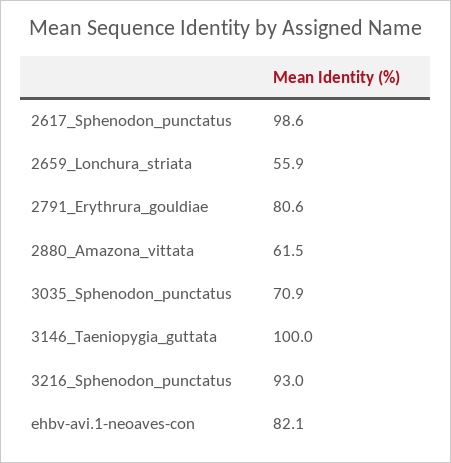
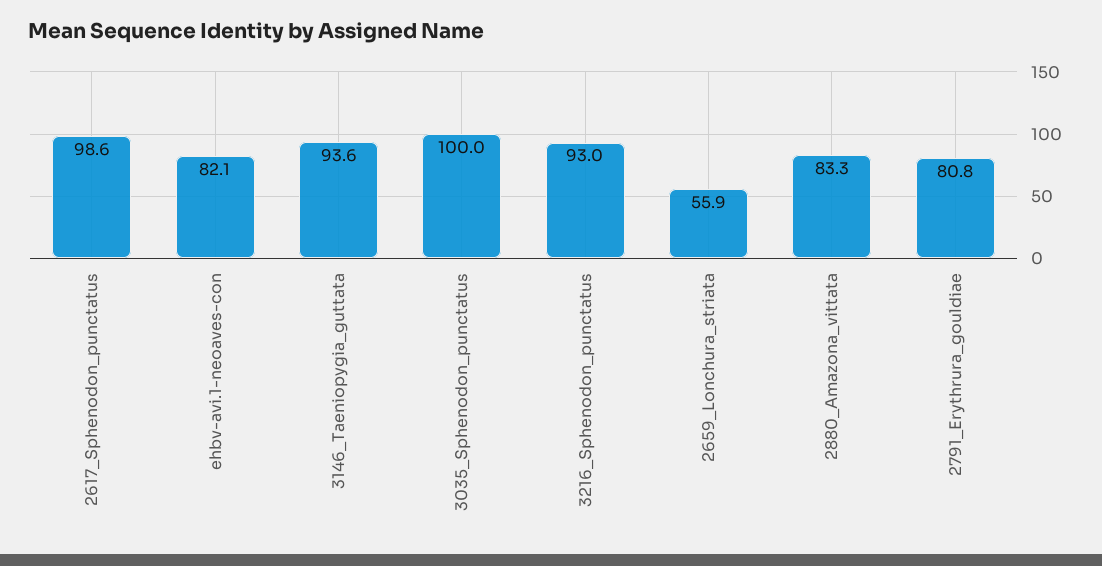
  {
    "2617_Sphenodon_punctatus": 98.6,
    "2659_Lonchura_striata": 55.9,
-   "2791_Erythrura_gouldiae": 80.6,
+   "2791_Erythrura_gouldiae": 80.8,
-   "2880_Amazona_vittata": 61.5,
+   "2880_Amazona_vittata": 83.3,
-   "3035_Sphenodon_punctatus": 70.9,
+   "3035_Sphenodon_punctatus": 100,
-   "3146_Taeniopygia_guttata": 100,
+   "3146_Taeniopygia_guttata": 93.6,
    "3216_Sphenodon_punctatus": 93,
    "ehbv-avi.1-neoaves-con": 82.1
  }

